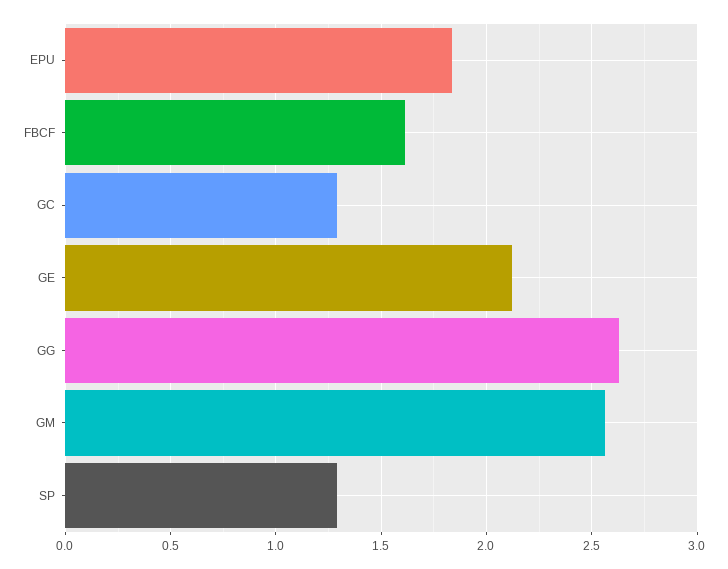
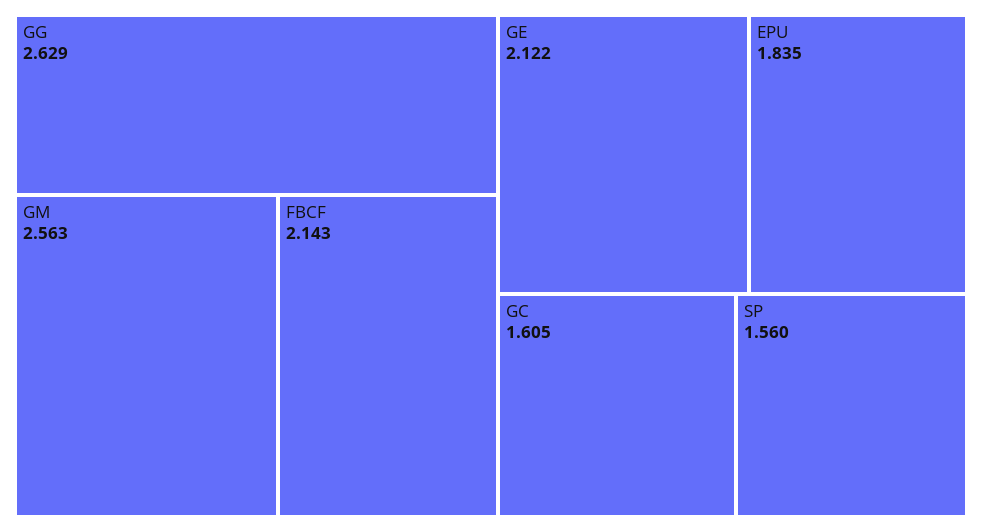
  {
    "EPU": 1.835,
-   "FBCF": 1.6,
+   "FBCF": 2.143,
-   "GC": 1.3,
+   "GC": 1.605,
    "GE": 2.122,
    "GG": 2.629,
    "GM": 2.563,
-   "SP": 1.3
+   "SP": 1.56
  }

